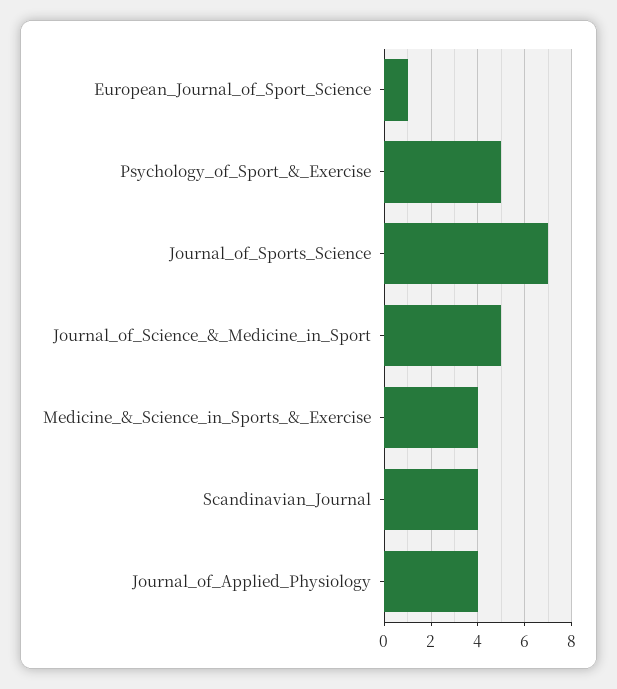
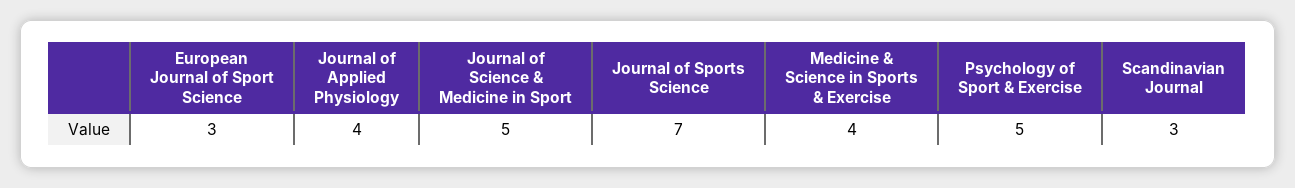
  {
-   "European_Journal_of_Sport_Science": 1,
+   "European_Journal_of_Sport_Science": 3,
    "Psychology_of_Sport_&_Exercise": 5,
    "Journal_of_Sports_Science": 7,
    "Journal_of_Science_&_Medicine_in_Sport": 5,
    "Medicine_&_Science_in_Sports_&_Exercise": 4,
-   "Scandinavian_Journal": 4,
+   "Scandinavian_Journal": 3,
    "Journal_of_Applied_Physiology": 4
  }

